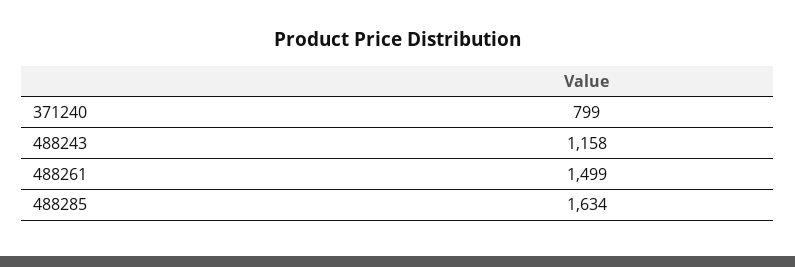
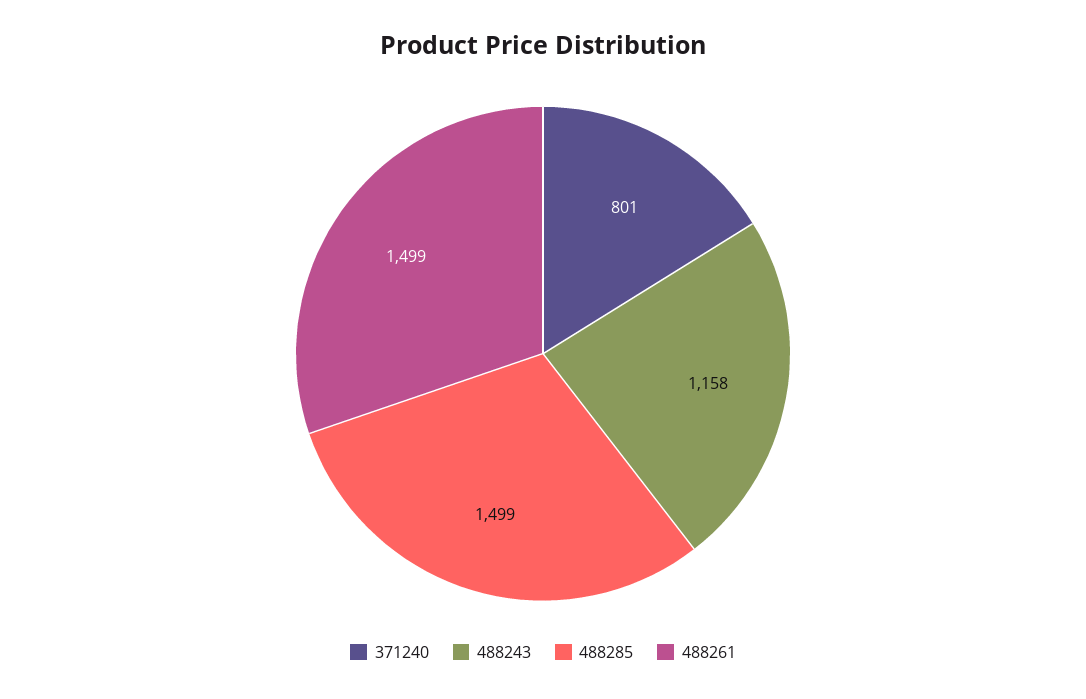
  {
-   "371240": 799,
+   "371240": 801,
    "488243": 1158,
    "488261": 1499,
-   "488285": 1634
+   "488285": 1499
  }

